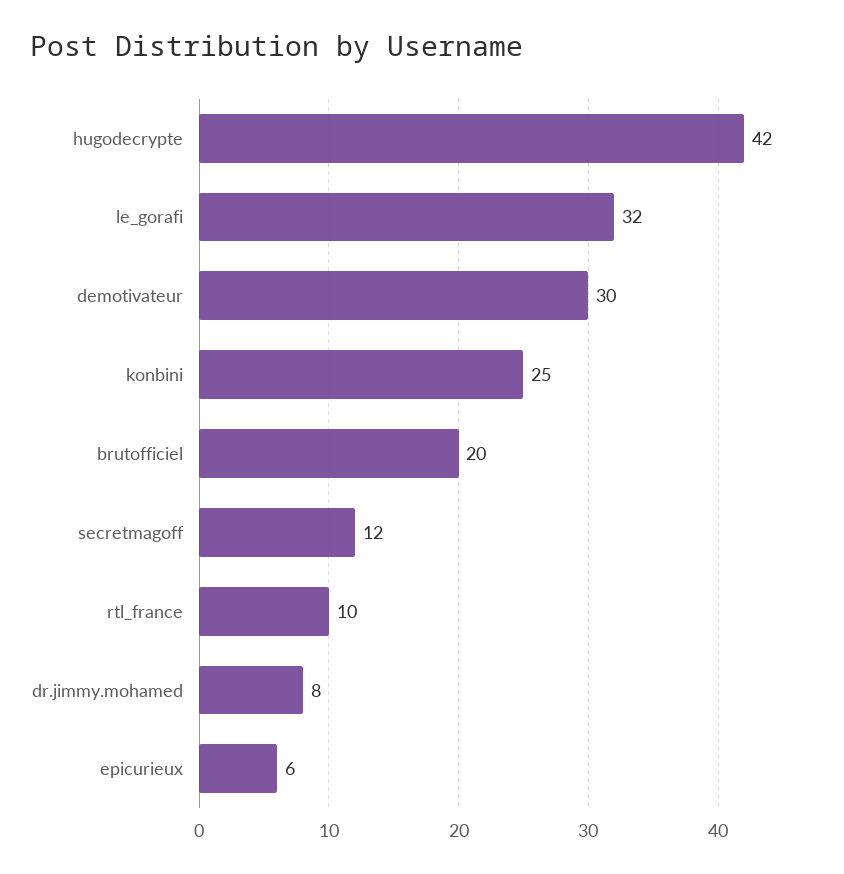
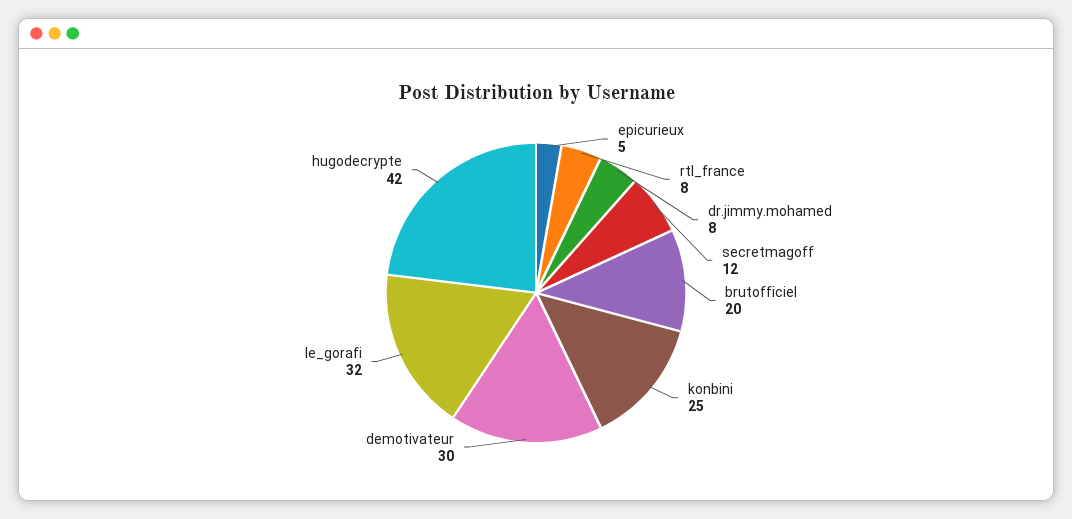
  {
    "hugodecrypte": 42,
    "le_gorafi": 32,
    "demotivateur": 30,
    "konbini": 25,
    "brutofficiel": 20,
    "secretmagoff": 12,
-   "rtl_france": 10,
+   "rtl_france": 8,
    "dr.jimmy.mohamed": 8,
-   "epicurieux": 6
+   "epicurieux": 5
  }

